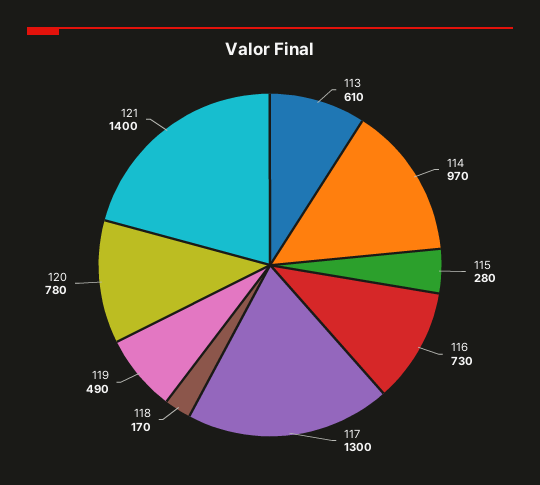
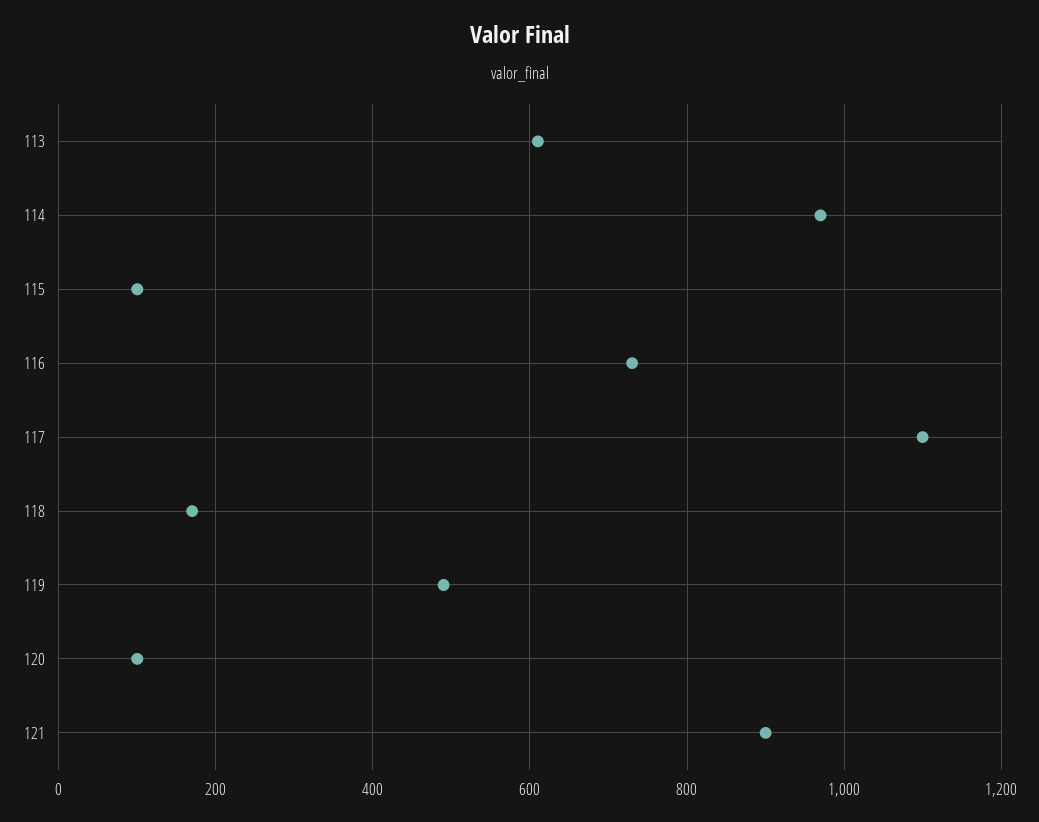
  {
    "113": 610,
    "114": 970,
-   "115": 280,
+   "115": 100,
    "116": 730,
-   "117": 1300,
+   "117": 1100,
    "118": 170,
    "119": 490,
-   "120": 780,
+   "120": 100,
-   "121": 1400
+   "121": 900
  }

